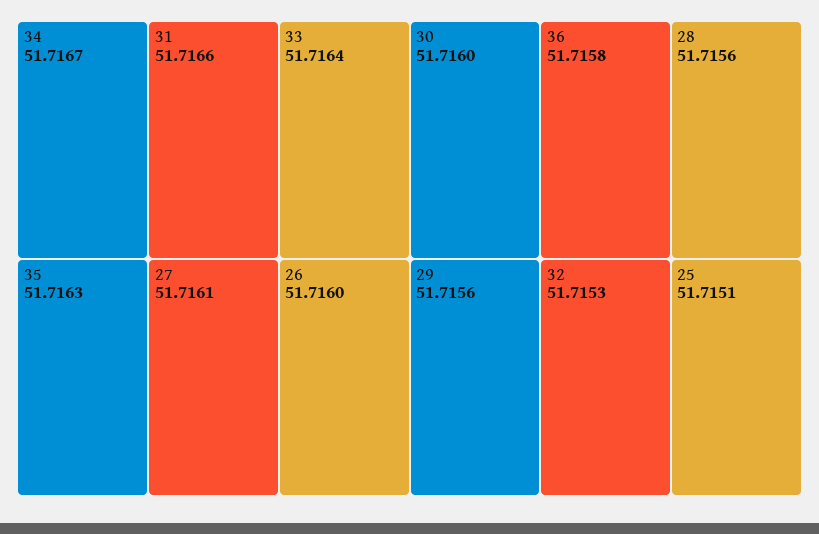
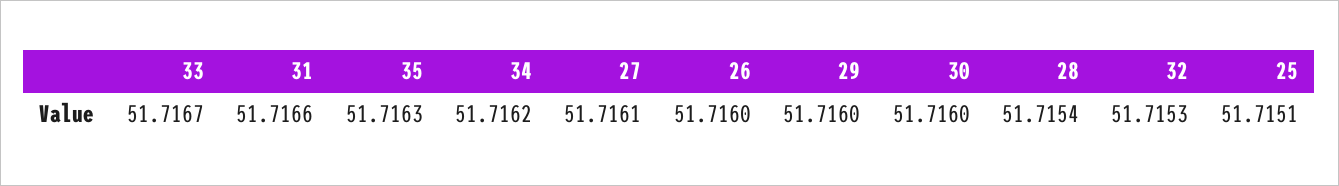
  {
-   "34": 51.7167,
+   "34": 51.7162,
    "31": 51.7166,
-   "33": 51.7164,
+   "33": 51.7167,
    "35": 51.7163,
    "27": 51.7161,
    "26": 51.716,
    "30": 51.716,
-   "36": 51.7158,
-   "28": 51.7156,
+   "28": 51.7154,
-   "29": 51.7156,
+   "29": 51.716,
    "32": 51.7153,
    "25": 51.7151
  }

